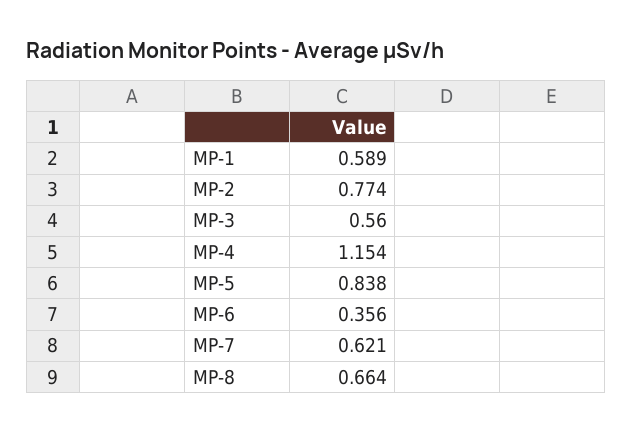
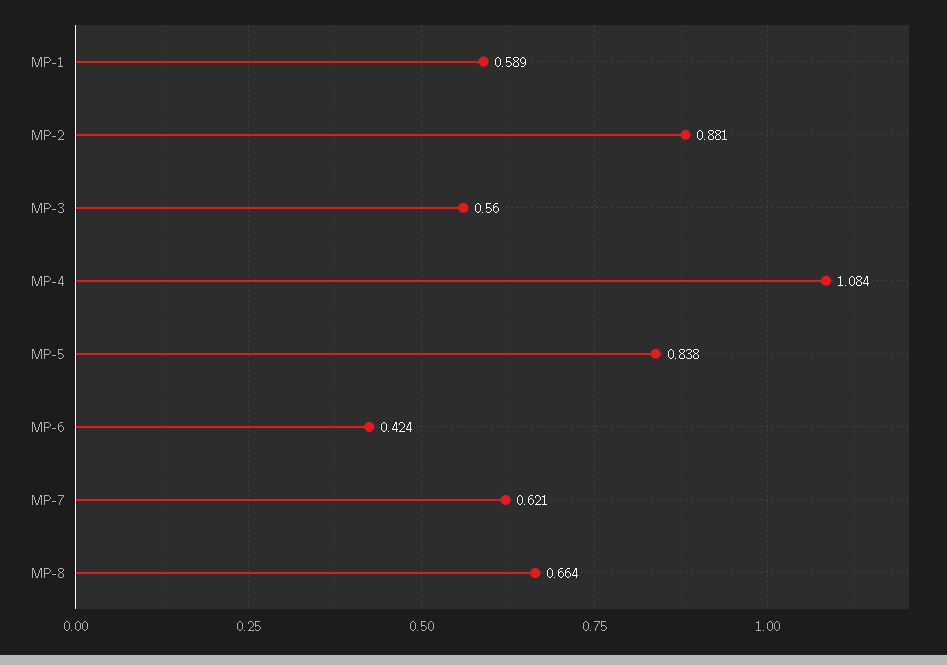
  {
    "MP-1": 0.589,
-   "MP-2": 0.774,
+   "MP-2": 0.881,
    "MP-3": 0.56,
-   "MP-4": 1.154,
+   "MP-4": 1.084,
    "MP-5": 0.838,
-   "MP-6": 0.356,
+   "MP-6": 0.424,
    "MP-7": 0.621,
    "MP-8": 0.664
  }

